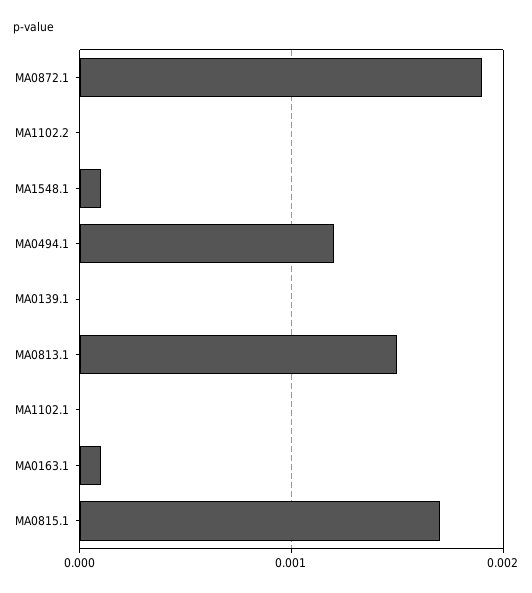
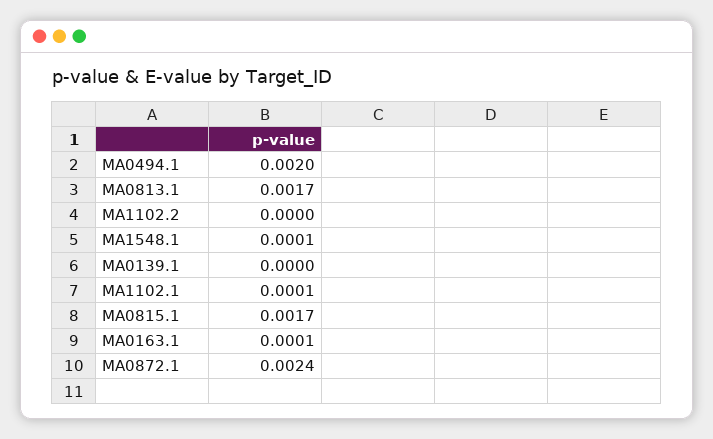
  {
-   "MA0872.1": 0.0019,
+   "MA0872.1": 0.0024,
    "MA1102.2": 0,
    "MA1548.1": 0.0001,
-   "MA0494.1": 0.0012,
+   "MA0494.1": 0.002,
    "MA0139.1": 0,
-   "MA0813.1": 0.0015,
+   "MA0813.1": 0.0017,
-   "MA1102.1": 0,
+   "MA1102.1": 0.0001,
    "MA0163.1": 0.0001,
    "MA0815.1": 0.0017
  }

